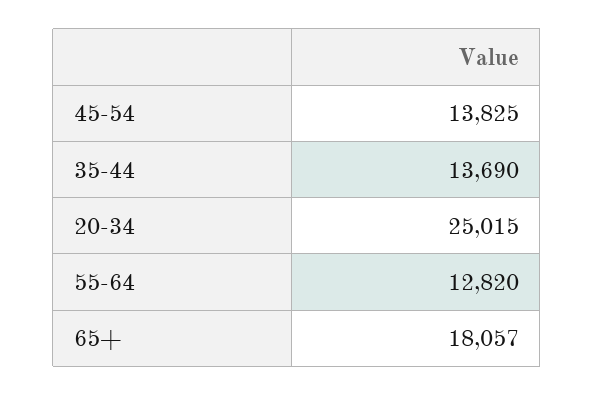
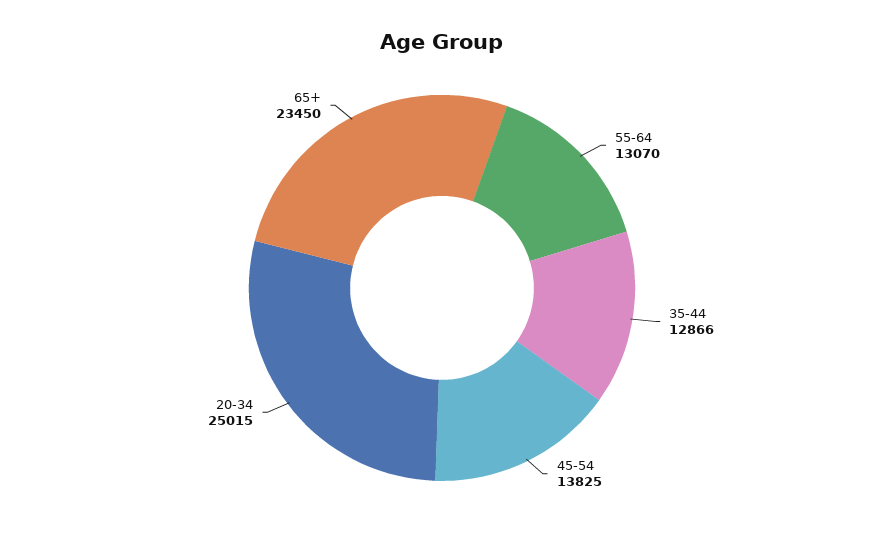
  {
    "45-54": 13825,
-   "35-44": 13690,
+   "35-44": 12866,
    "20-34": 25015,
-   "55-64": 12820,
+   "55-64": 13070,
-   "65+": 18057
+   "65+": 23450
  }

